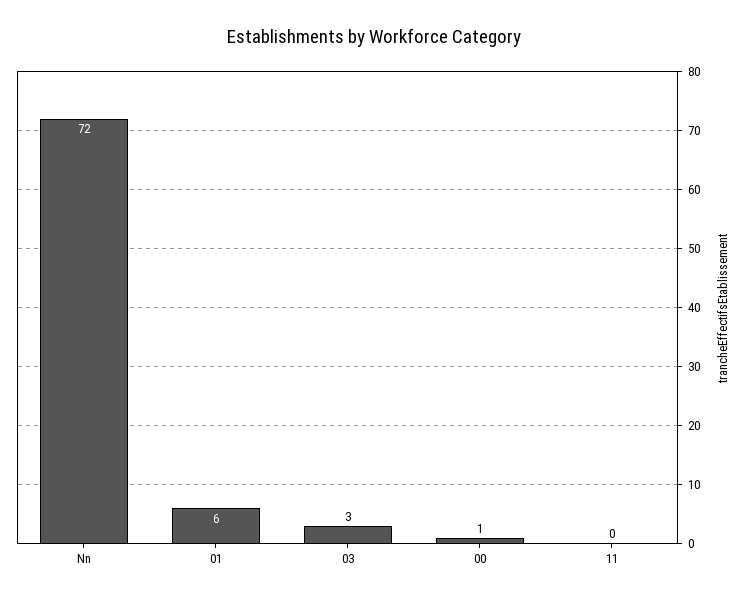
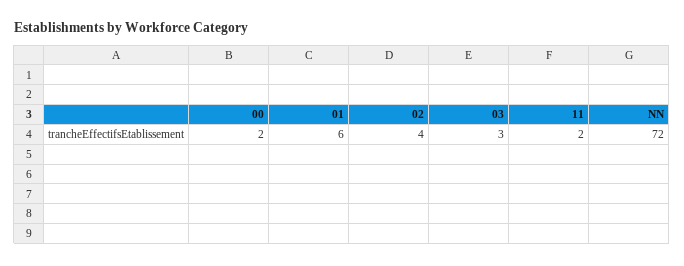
  {
    "Nn": 72,
    "01": 6,
    "03": 3,
-   "00": 1,
+   "00": 2,
-   "11": 0
+   "11": 2,
+   "02": 4
  }

